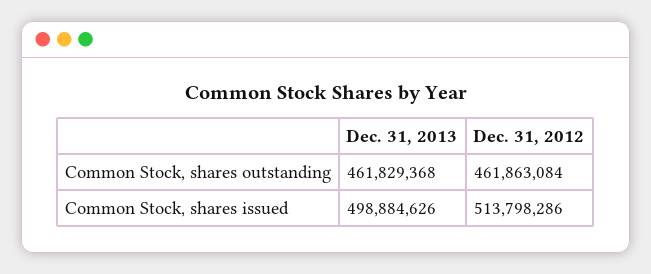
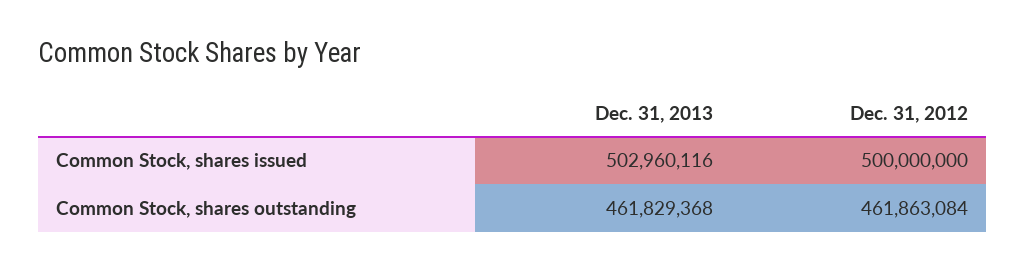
  {
    "Dec. 31, 2013": {
      "Common Stock, shares outstanding": 461829368,
-     "Common Stock, shares issued": 498884626
+     "Common Stock, shares issued": 502960116
    },
    "Dec. 31, 2012": {
      "Common Stock, shares outstanding": 461863084,
-     "Common Stock, shares issued": 513798286
+     "Common Stock, shares issued": 500000000
    }
  }

